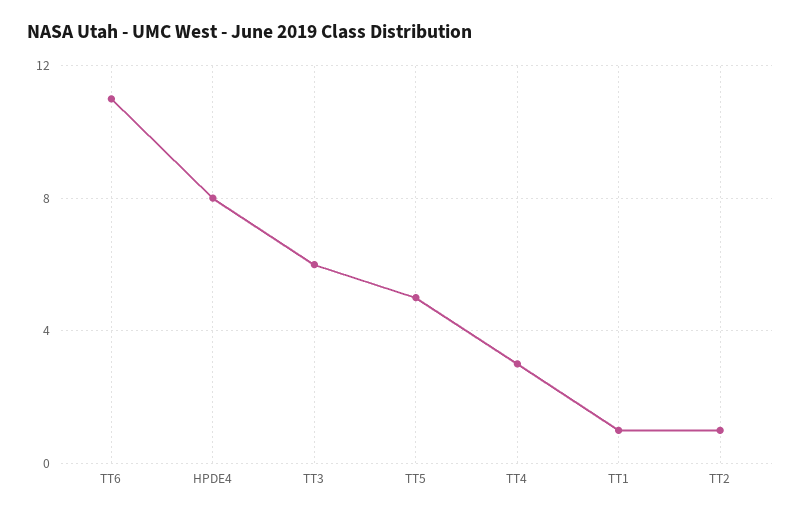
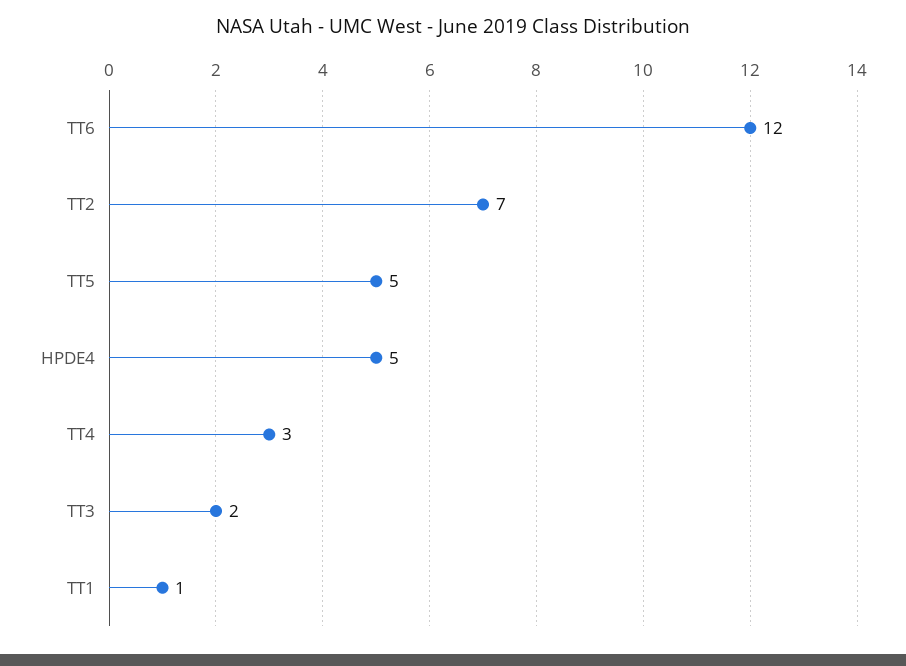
  {
-   "TT6": 11,
+   "TT6": 12,
-   "HPDE4": 8,
+   "HPDE4": 5,
-   "TT3": 6,
+   "TT3": 2,
    "TT5": 5,
    "TT4": 3,
    "TT1": 1,
-   "TT2": 1
+   "TT2": 7
  }

